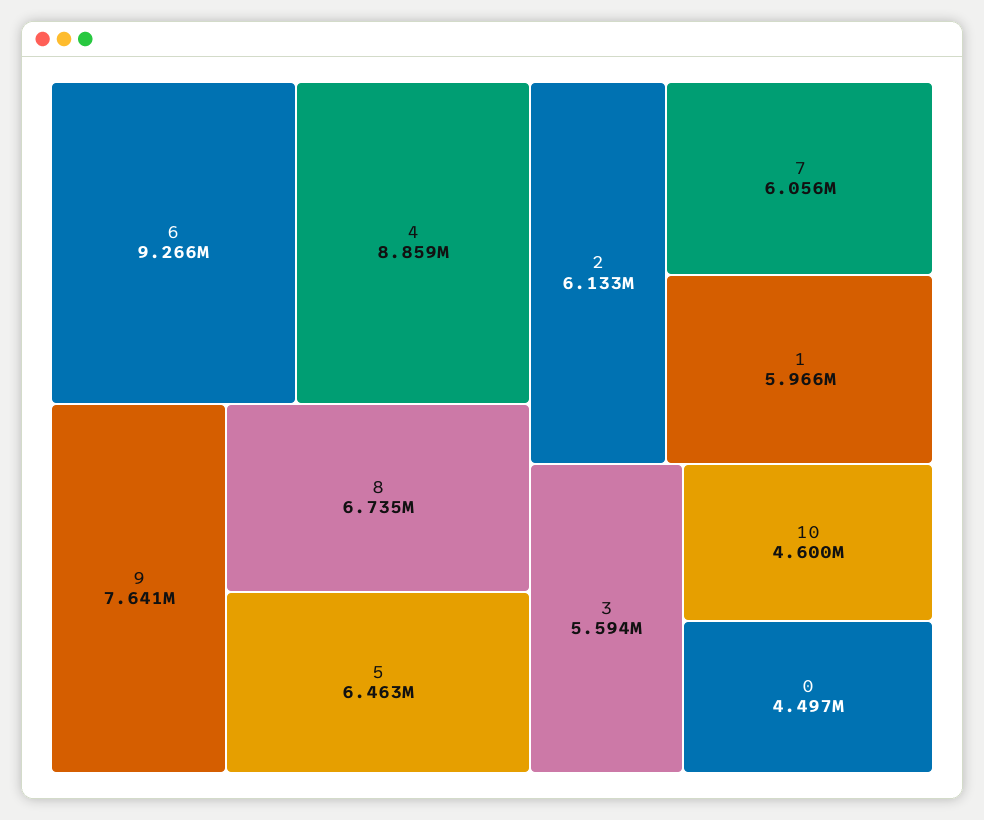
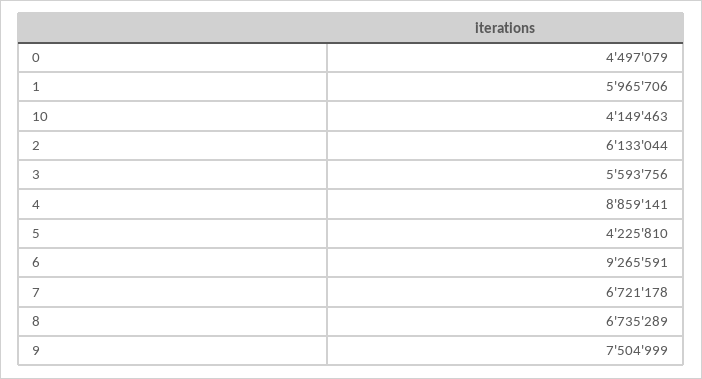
  {
    "6": 9265591,
    "4": 8859141,
-   "9": 7641000,
+   "9": 7504999,
    "8": 6735289,
-   "5": 6463000,
+   "5": 4225810,
    "2": 6133044,
-   "7": 6056000,
+   "7": 6721178,
    "1": 5965706,
    "3": 5593756,
-   "10": 4600000,
+   "10": 4149463,
    "0": 4497079
  }

